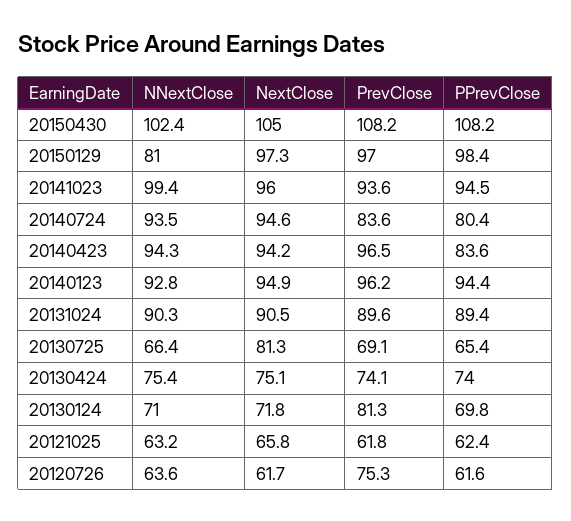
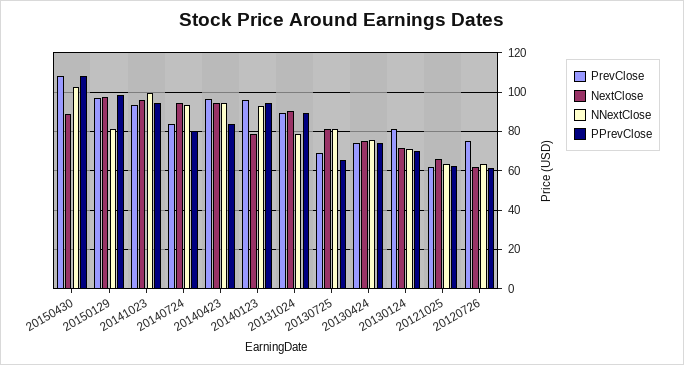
  {
    "NNextClose": {
      "20150430": 102.4,
      "20150129": 81,
      "20141023": 99.4,
      "20140724": 93.5,
      "20140423": 94.3,
      "20140123": 92.8,
-     "20131024": 90.3,
+     "20131024": 80,
-     "20130725": 66.4,
+     "20130725": 80,
      "20130424": 75.4,
      "20130124": 71,
      "20121025": 63.2,
      "20120726": 63.6
    },
    "NextClose": {
-     "20150430": 105,
+     "20150430": 90,
      "20150129": 97.3,
      "20141023": 96,
      "20140724": 94.6,
      "20140423": 94.2,
-     "20140123": 94.9,
+     "20140123": 80,
      "20131024": 90.5,
      "20130725": 81.3,
      "20130424": 75.1,
      "20130124": 71.8,
      "20121025": 65.8,
      "20120726": 61.7
    },
    "PrevClose": {
      "20150430": 108.2,
      "20150129": 97,
      "20141023": 93.6,
      "20140724": 83.6,
      "20140423": 96.5,
      "20140123": 96.2,
      "20131024": 89.6,
      "20130725": 69.1,
      "20130424": 74.1,
      "20130124": 81.3,
      "20121025": 61.8,
      "20120726": 75.3
    },
    "PPrevClose": {
      "20150430": 108.2,
      "20150129": 98.4,
      "20141023": 94.5,
      "20140724": 80.4,
      "20140423": 83.6,
      "20140123": 94.4,
      "20131024": 89.4,
      "20130725": 65.4,
      "20130424": 74,
      "20130124": 69.8,
      "20121025": 62.4,
      "20120726": 61.6
    }
  }

